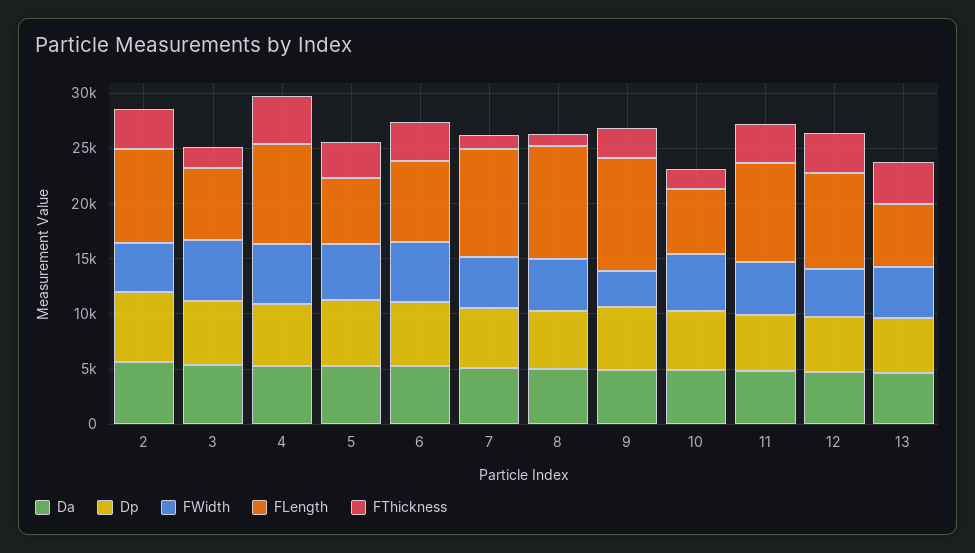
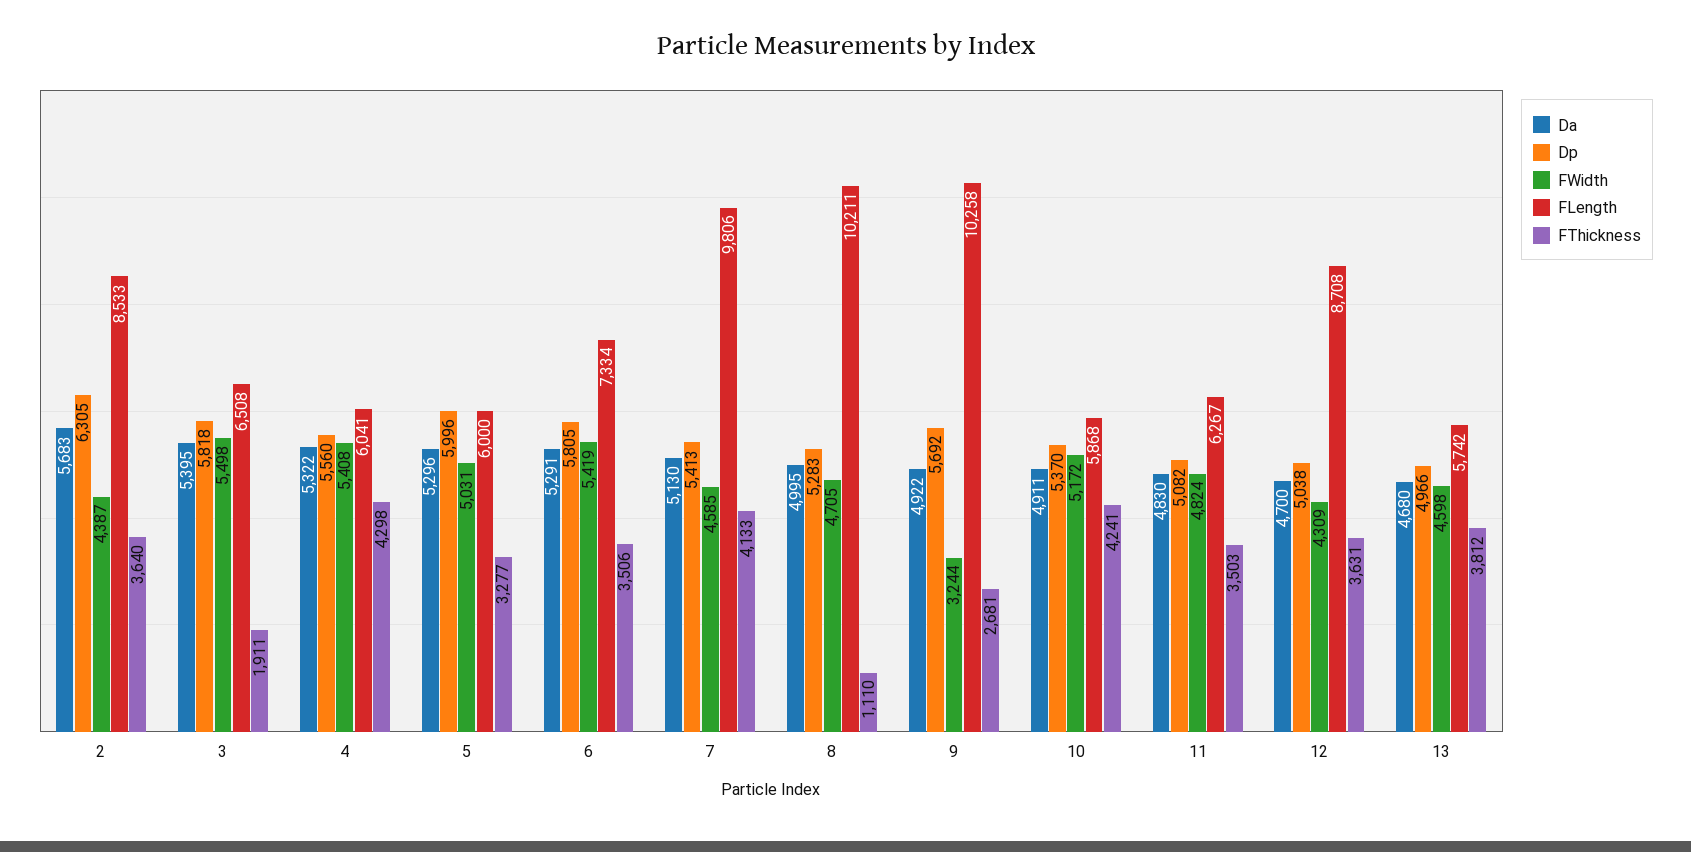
  {
    "Da": {
      "2": 5683,
      "3": 5395,
      "4": 5322,
      "5": 5296,
      "6": 5291,
      "7": 5130,
      "8": 4995,
      "9": 4922,
      "10": 4911,
      "11": 4830,
      "12": 4700,
      "13": 4680
    },
    "Dp": {
      "2": 6305,
      "3": 5818,
      "4": 5560,
      "5": 5996,
      "6": 5805,
      "7": 5413,
      "8": 5283,
      "9": 5692,
      "10": 5370,
      "11": 5082,
      "12": 5038,
      "13": 4966
    },
    "FWidth": {
      "2": 4387,
      "3": 5498,
      "4": 5408,
      "5": 5031,
      "6": 5419,
      "7": 4585,
      "8": 4705,
      "9": 3244,
      "10": 5172,
      "11": 4824,
      "12": 4309,
      "13": 4598
    },
    "FLength": {
      "2": 8533,
      "3": 6508,
-     "4": 9000,
+     "4": 6041,
      "5": 6000,
      "6": 7334,
      "7": 9806,
      "8": 10211,
      "9": 10258,
      "10": 5868,
-     "11": 9000,
+     "11": 6267,
      "12": 8708,
      "13": 5742
    },
    "FThickness": {
      "2": 3640,
      "3": 1911,
      "4": 4298,
      "5": 3277,
      "6": 3506,
-     "7": 1000,
+     "7": 4133,
      "8": 1110,
      "9": 2681,
-     "10": 2000,
+     "10": 4241,
      "11": 3503,
      "12": 3631,
      "13": 3812
    }
  }

